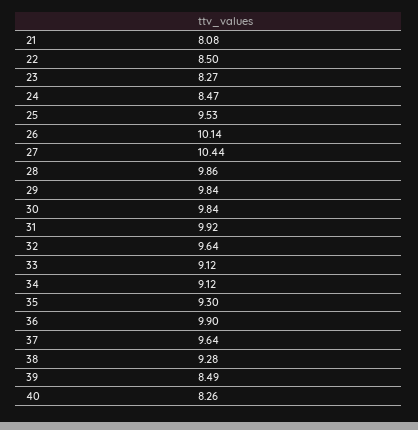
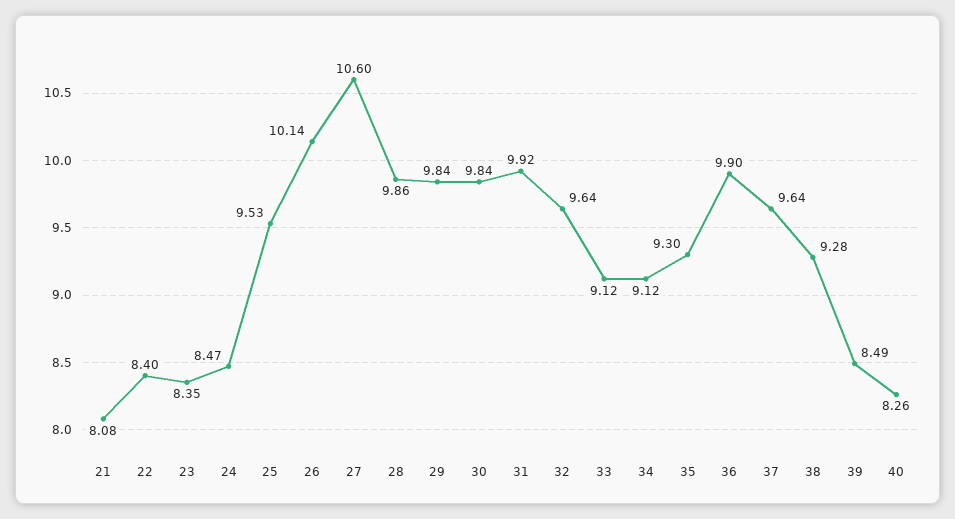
  {
    "21": 8.08,
-   "22": 8.5,
+   "22": 8.4,
-   "23": 8.27,
+   "23": 8.35,
    "24": 8.47,
    "25": 9.53,
    "26": 10.14,
-   "27": 10.44,
+   "27": 10.6,
    "28": 9.86,
    "29": 9.84,
    "30": 9.84,
    "31": 9.92,
    "32": 9.64,
    "33": 9.12,
    "34": 9.12,
    "35": 9.3,
    "36": 9.9,
    "37": 9.64,
    "38": 9.28,
    "39": 8.49,
    "40": 8.26
  }

